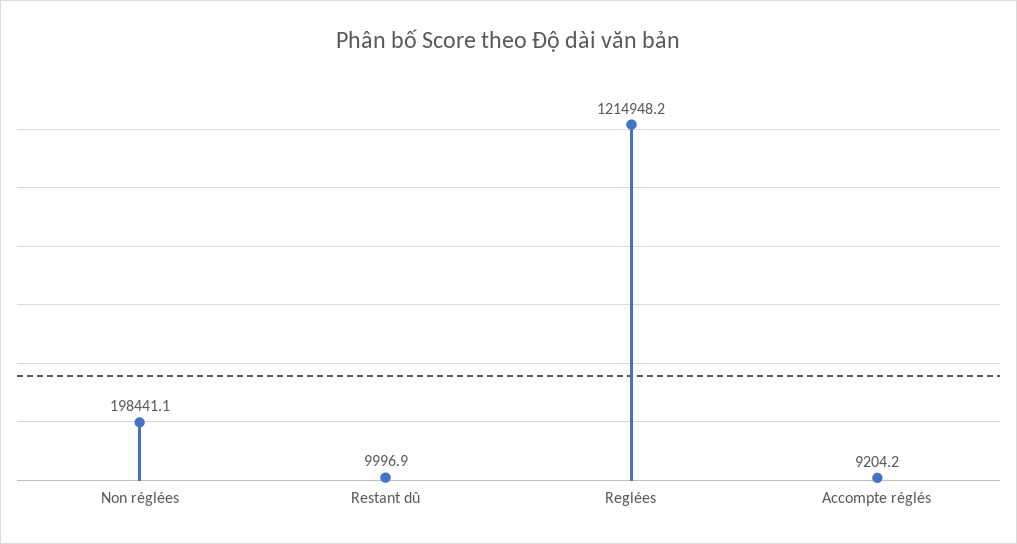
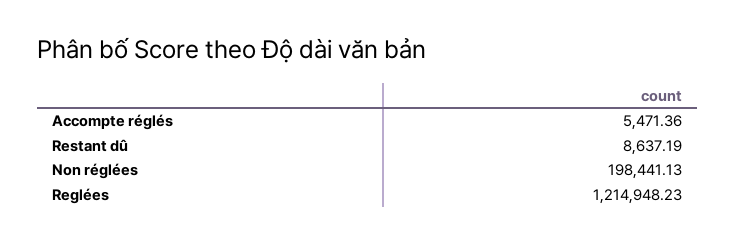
  {
    "Non réglées": 198441.13,
-   "Restant dû": 9996.9,
+   "Restant dû": 8637.19,
    "Reglées": 1214948.23,
-   "Accompte réglés": 9204.2
+   "Accompte réglés": 5471.36
  }

